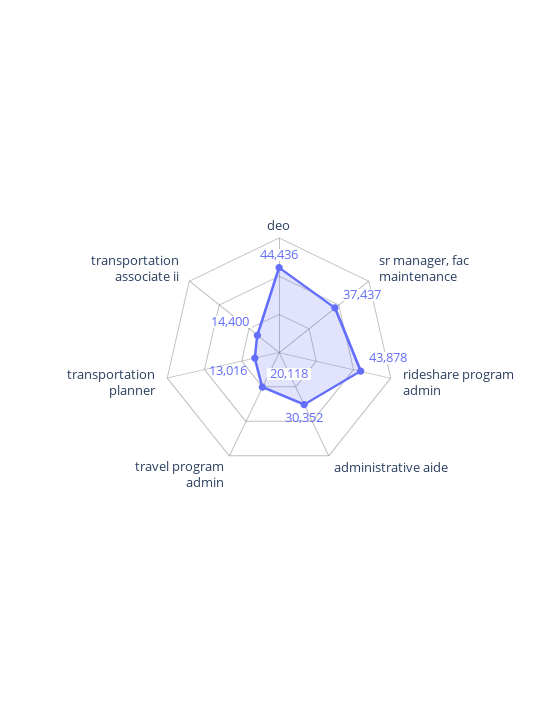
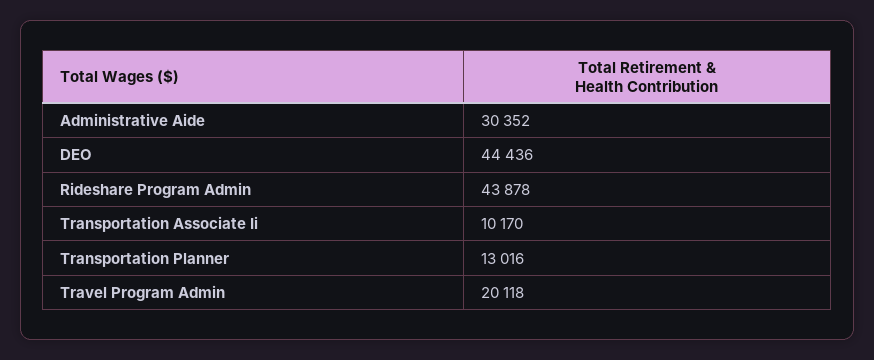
  {
    "deo": 44436,
-   "sr manager, fac maintenance": 37437,
    "rideshare program admin": 43878,
    "administrative aide": 30352,
    "travel program admin": 20118,
    "transportation planner": 13016,
-   "transportation associate ii": 14400
+   "transportation associate ii": 10170
  }

